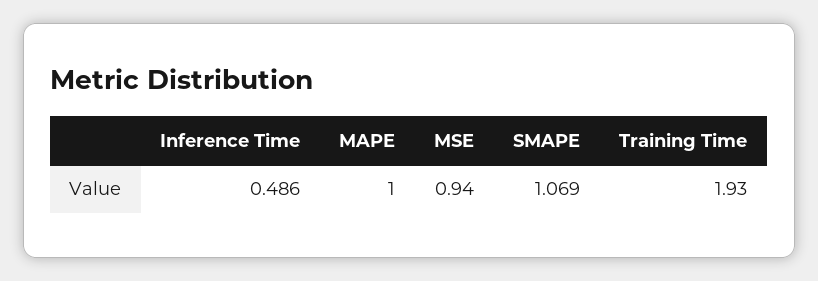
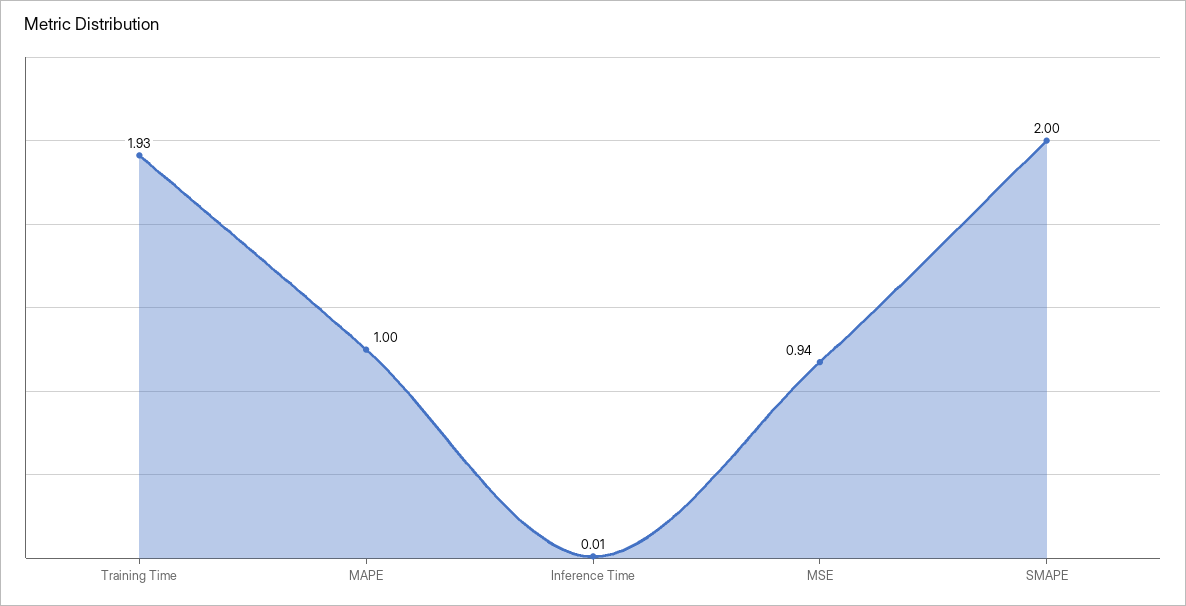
  {
-   "Inference Time": 0.486,
+   "Inference Time": 0.01,
    "MAPE": 1,
    "MSE": 0.94,
-   "SMAPE": 1.069,
+   "SMAPE": 2,
    "Training Time": 1.93
  }

